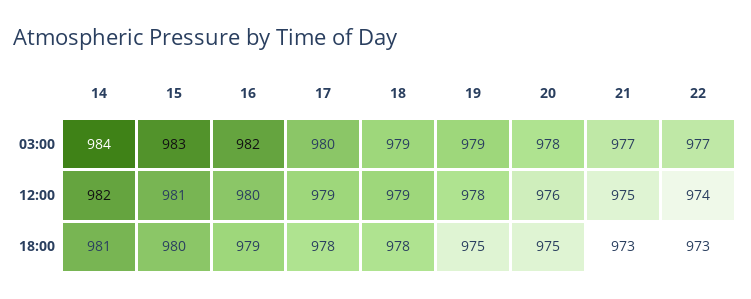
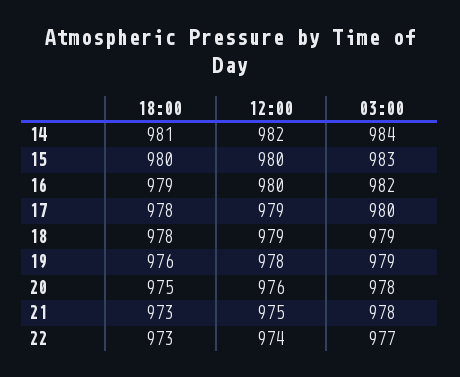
  {
    "14": {
      "03:00": 984,
      "12:00": 982,
      "18:00": 981
    },
    "15": {
      "03:00": 983,
-     "12:00": 981,
+     "12:00": 980,
      "18:00": 980
    },
    "16": {
      "03:00": 982,
      "12:00": 980,
      "18:00": 979
    },
    "17": {
      "03:00": 980,
      "12:00": 979,
      "18:00": 978
    },
    "18": {
      "03:00": 979,
      "12:00": 979,
      "18:00": 978
    },
    "19": {
      "03:00": 979,
      "12:00": 978,
-     "18:00": 975
+     "18:00": 976
    },
    "20": {
      "03:00": 978,
      "12:00": 976,
      "18:00": 975
    },
    "21": {
-     "03:00": 977,
+     "03:00": 978,
      "12:00": 975,
      "18:00": 973
    },
    "22": {
      "03:00": 977,
      "12:00": 974,
      "18:00": 973
    }
  }

